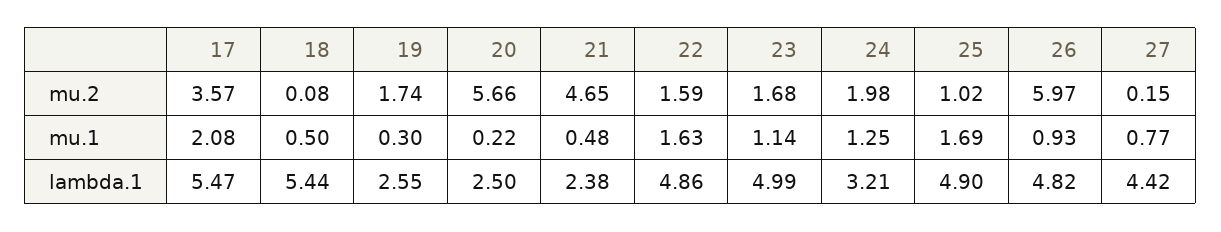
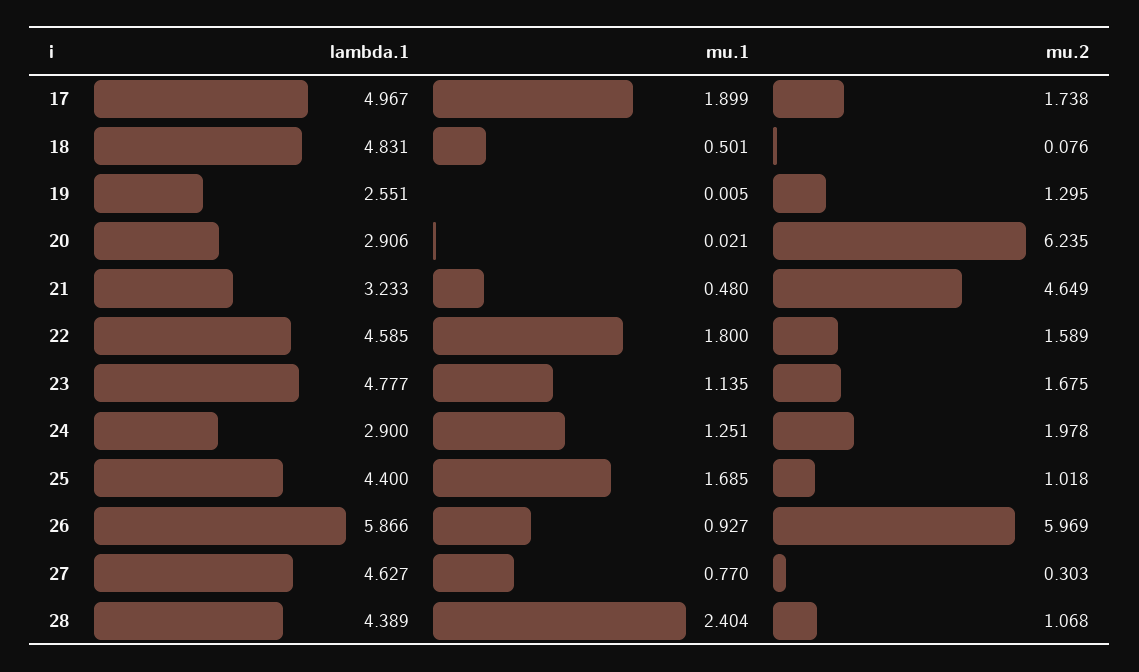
  {
    "17": {
-     "mu.2": 3.57,
+     "mu.2": 1.738,
-     "mu.1": 2.08,
+     "mu.1": 1.899,
-     "lambda.1": 5.47
+     "lambda.1": 4.967
    },
    "18": {
      "mu.2": 0.076,
      "mu.1": 0.501,
-     "lambda.1": 5.44
+     "lambda.1": 4.831
    },
    "19": {
-     "mu.2": 1.74,
+     "mu.2": 1.295,
-     "mu.1": 0.3,
+     "mu.1": 0.005,
      "lambda.1": 2.551
    },
    "20": {
-     "mu.2": 5.66,
+     "mu.2": 6.235,
-     "mu.1": 0.22,
+     "mu.1": 0.021,
-     "lambda.1": 2.5
+     "lambda.1": 2.906
    },
    "21": {
      "mu.2": 4.649,
      "mu.1": 0.48,
-     "lambda.1": 2.38
+     "lambda.1": 3.233
    },
    "22": {
      "mu.2": 1.589,
-     "mu.1": 1.63,
+     "mu.1": 1.8,
-     "lambda.1": 4.86
+     "lambda.1": 4.585
    },
    "23": {
      "mu.2": 1.675,
      "mu.1": 1.135,
-     "lambda.1": 4.99
+     "lambda.1": 4.777
    },
    "24": {
      "mu.2": 1.978,
      "mu.1": 1.251,
-     "lambda.1": 3.21
+     "lambda.1": 2.9
    },
    "25": {
      "mu.2": 1.018,
      "mu.1": 1.685,
-     "lambda.1": 4.9
+     "lambda.1": 4.4
    },
    "26": {
      "mu.2": 5.969,
      "mu.1": 0.927,
-     "lambda.1": 4.82
+     "lambda.1": 5.866
    },
    "27": {
-     "mu.2": 0.15,
+     "mu.2": 0.303,
      "mu.1": 0.77,
-     "lambda.1": 4.42
+     "lambda.1": 4.627
-   }
+   },
+   "28": {
+     "lambda.1": 4.389,
+     "mu.1": 2.404,
+     "mu.2": 1.068
+   }
  }

